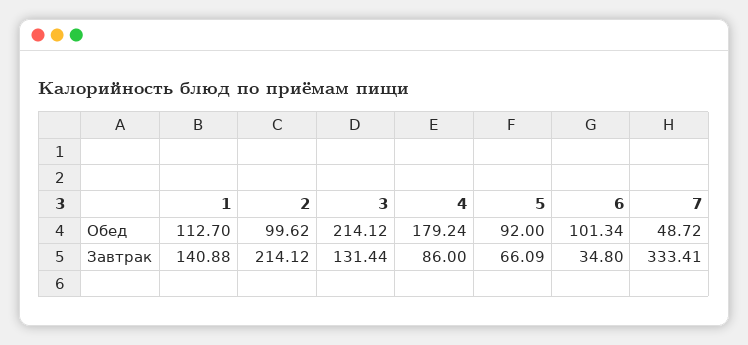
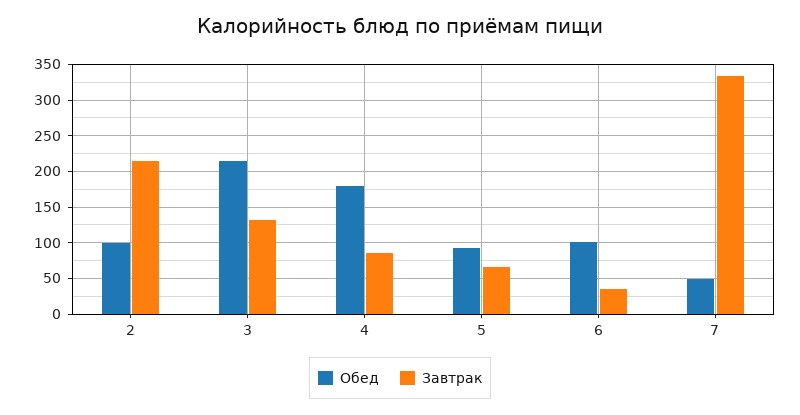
  {
    "Обед": {
-     "1": 112.7,
      "2": 99.62,
      "3": 214.12,
      "4": 179.24,
      "5": 92,
      "6": 101.34,
      "7": 48.72
    },
    "Завтрак": {
-     "1": 140.88,
      "2": 214.12,
      "3": 131.44,
      "4": 86,
      "5": 66.09,
      "6": 34.8,
      "7": 333.41
    }
  }

